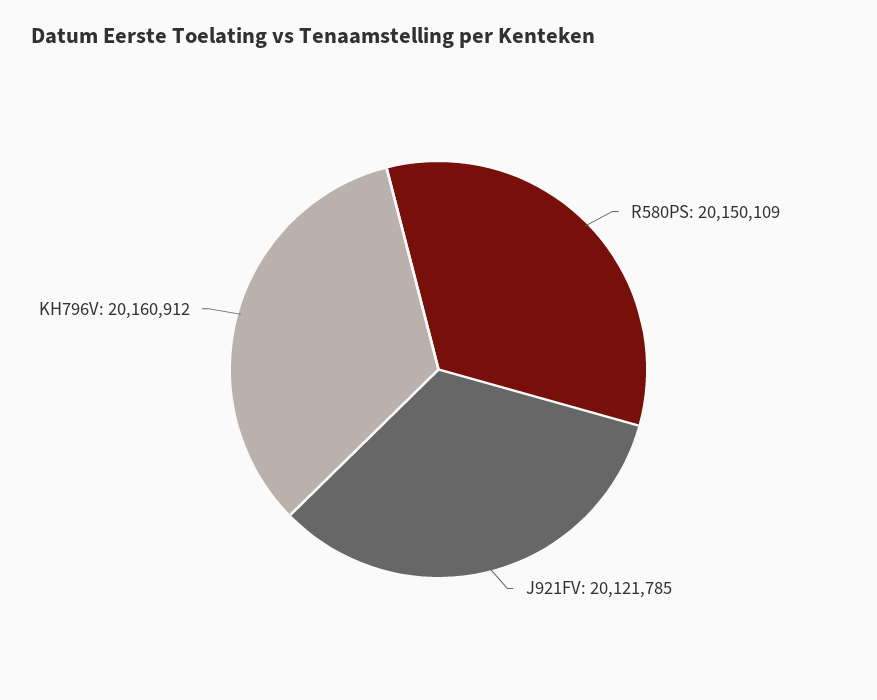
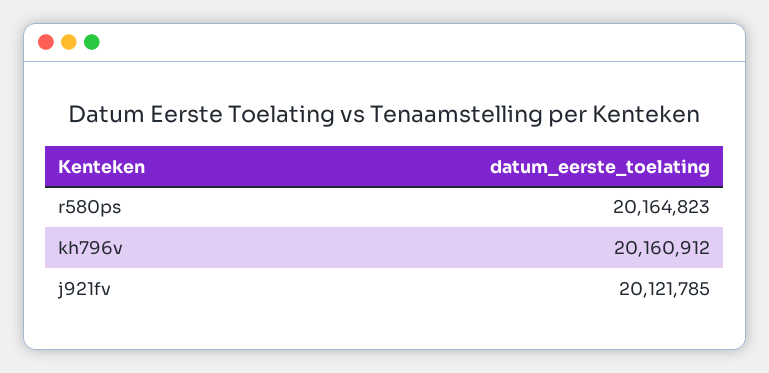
  {
-   "R580PS": 20150109,
+   "R580PS": 20164823,
    "J921FV": 20121785,
    "KH796V": 20160912
  }

